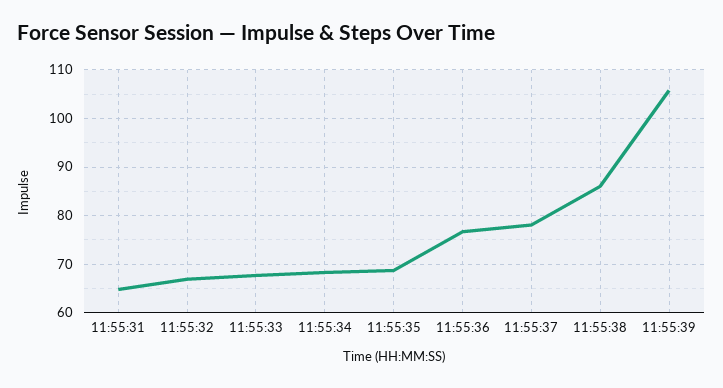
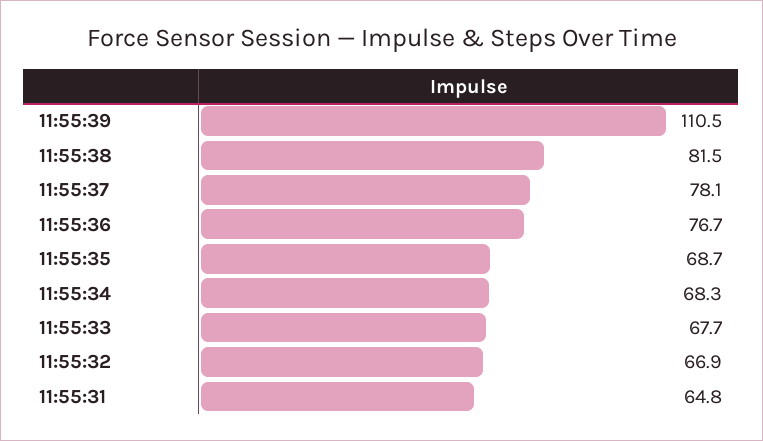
  {
    "11:55:31": 64.8,
    "11:55:32": 66.9,
    "11:55:33": 67.7,
    "11:55:34": 68.3,
    "11:55:35": 68.7,
    "11:55:36": 76.7,
    "11:55:37": 78.1,
-   "11:55:38": 86,
+   "11:55:38": 81.5,
-   "11:55:39": 106
+   "11:55:39": 110.5
  }

